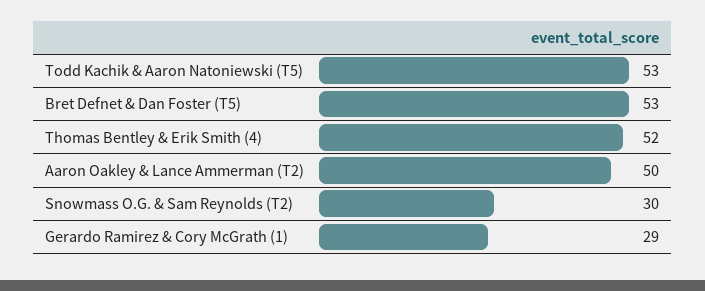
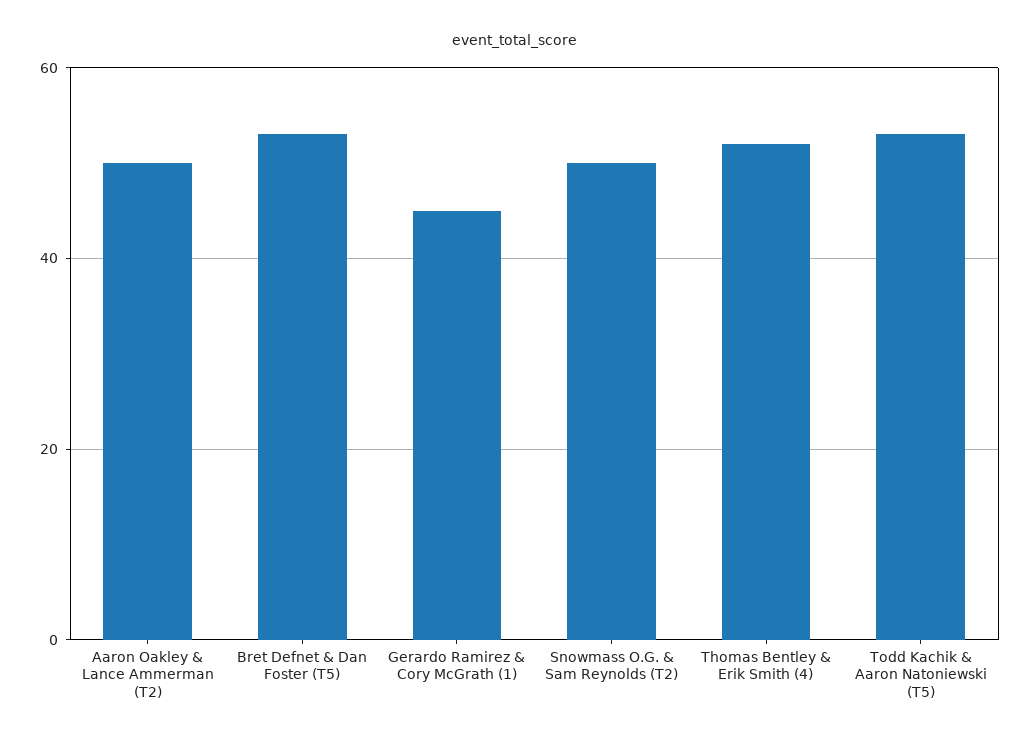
  {
    "Todd Kachik & Aaron Natoniewski (T5)": 53,
    "Bret Defnet & Dan Foster (T5)": 53,
    "Thomas Bentley & Erik Smith (4)": 52,
    "Aaron Oakley & Lance Ammerman (T2)": 50,
-   "Snowmass O.G. & Sam Reynolds (T2)": 30,
+   "Snowmass O.G. & Sam Reynolds (T2)": 50,
-   "Gerardo Ramirez & Cory McGrath (1)": 29
+   "Gerardo Ramirez & Cory McGrath (1)": 45
  }

